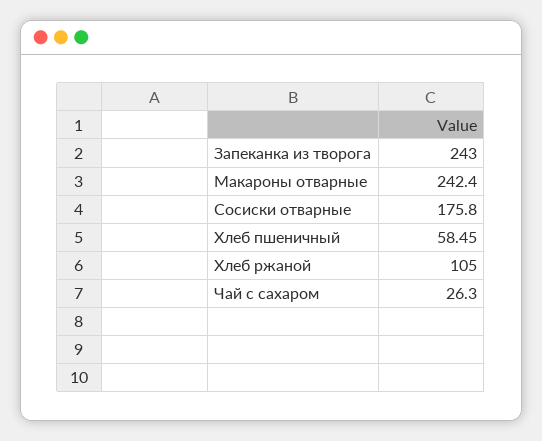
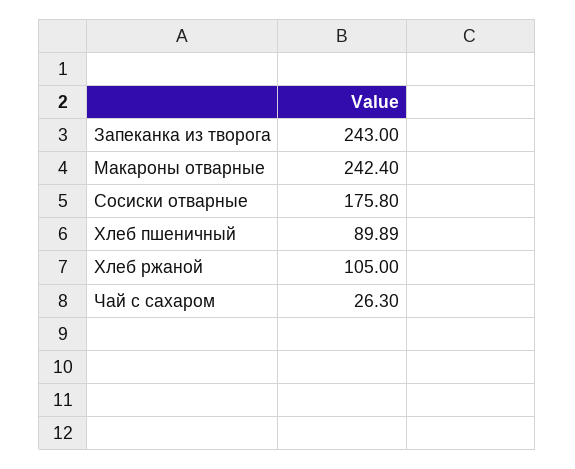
  {
    "Запеканка из творога": 243,
    "Макароны отварные": 242.4,
    "Сосиски отварные": 175.8,
-   "Хлеб пшеничный": 58.45,
+   "Хлеб пшеничный": 89.89,
    "Хлеб ржаной": 105,
    "Чай с сахаром": 26.3
  }

